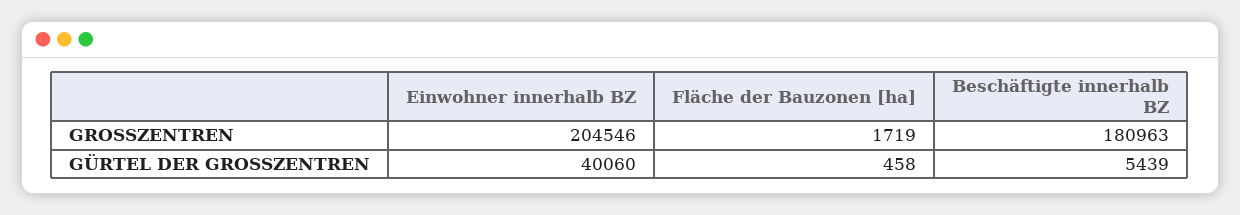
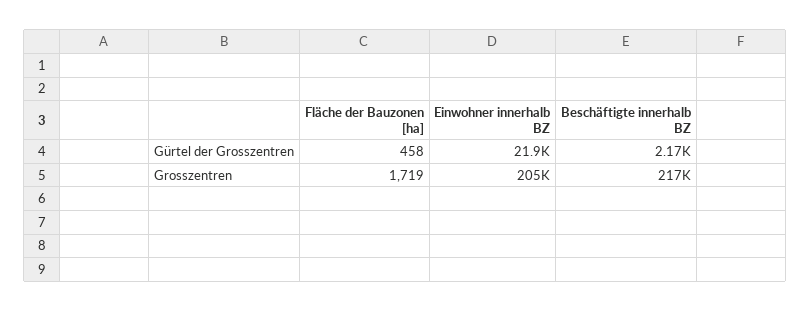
  {
    "Einwohner innerhalb BZ": {
      "GROSSZENTREN": 204546,
-     "GÜRTEL DER GROSSZENTREN": 40060
+     "GÜRTEL DER GROSSZENTREN": 21900
    },
    "Fläche der Bauzonen [ha]": {
      "GROSSZENTREN": 1719,
      "GÜRTEL DER GROSSZENTREN": 458
    },
    "Beschäftigte innerhalb BZ": {
-     "GROSSZENTREN": 180963,
+     "GROSSZENTREN": 217000,
-     "GÜRTEL DER GROSSZENTREN": 5439
+     "GÜRTEL DER GROSSZENTREN": 2170
    }
  }

